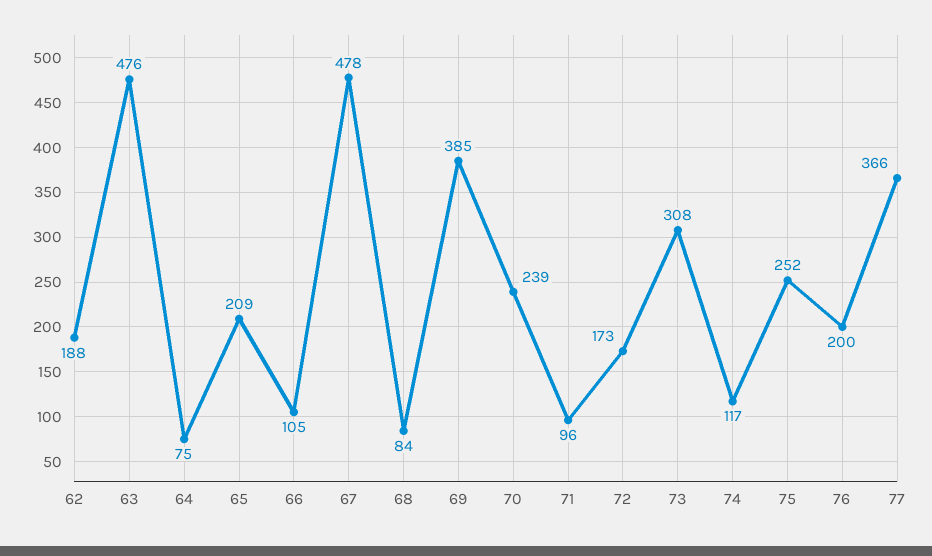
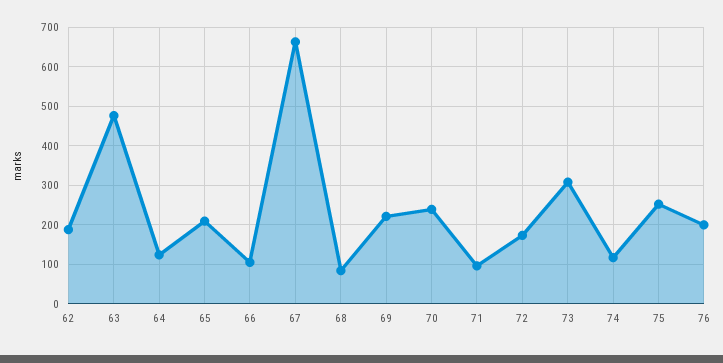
  {
    "62": 188,
    "63": 476,
-   "64": 75,
+   "64": 120,
    "65": 209,
    "66": 105,
-   "67": 478,
+   "67": 660,
    "68": 84,
-   "69": 385,
+   "69": 220,
    "70": 239,
    "71": 96,
    "72": 173,
    "73": 308,
    "74": 117,
    "75": 252,
-   "76": 200,
+   "76": 200
-   "77": 366
  }

